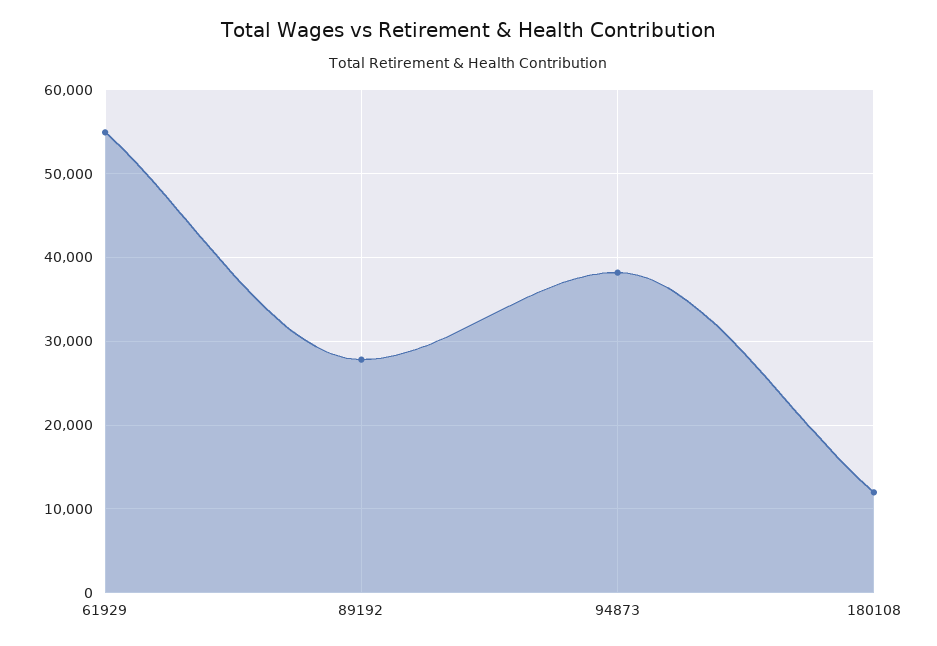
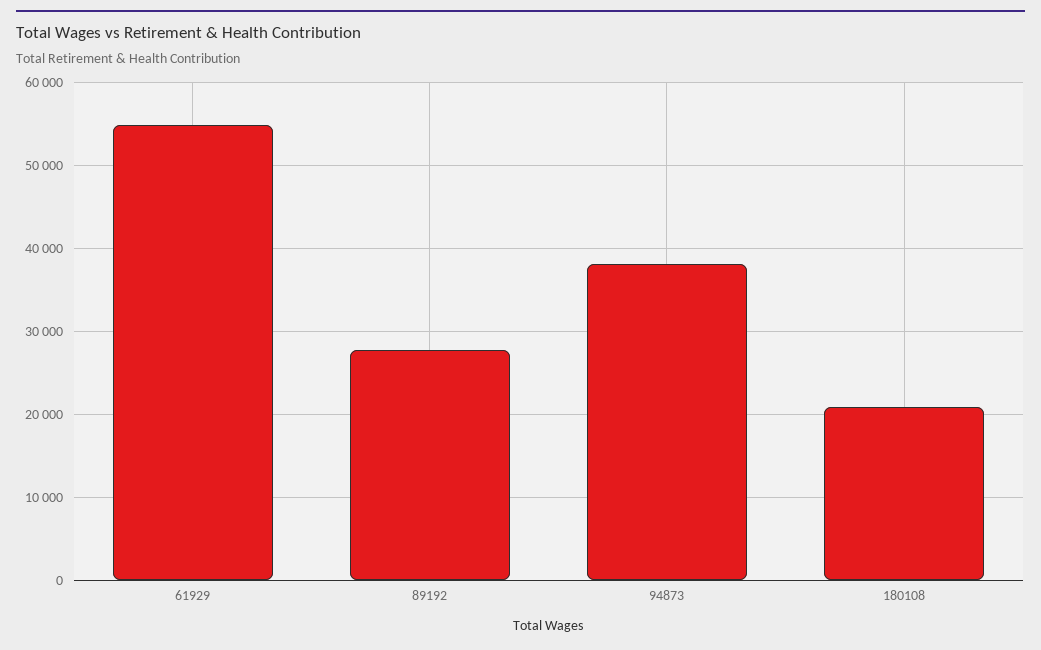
  {
    "61929": 55000,
    "89192": 28000,
    "94873": 38000,
-   "180108": 12000
+   "180108": 21000
  }

